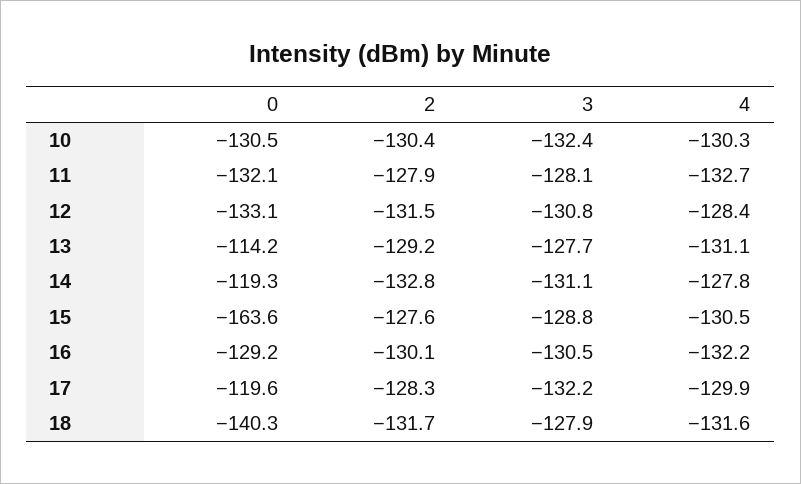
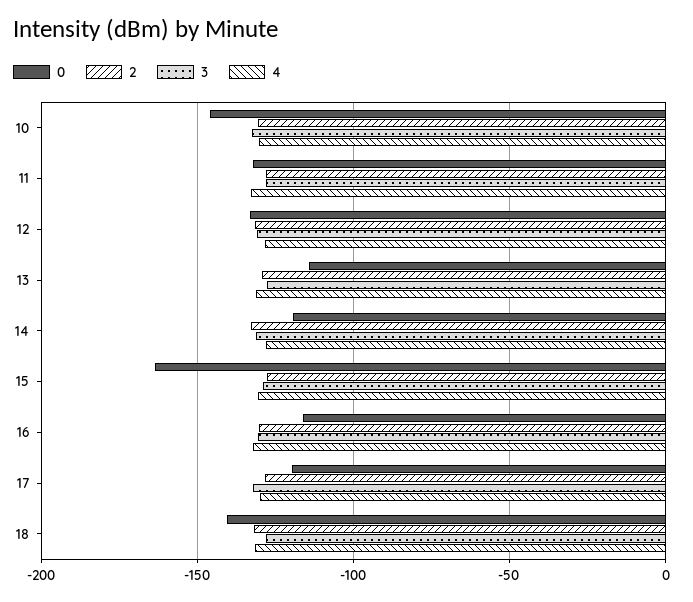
  {
    "0": {
-     "10": -130.5,
+     "10": -145,
      "11": -132.1,
      "12": -133.1,
      "13": -114.2,
      "14": -119.3,
      "15": -163.6,
-     "16": -129.2,
+     "16": -115,
      "17": -119.6,
      "18": -140.3
    },
    "2": {
      "10": -130.4,
      "11": -127.9,
      "12": -131.5,
      "13": -129.2,
      "14": -132.8,
      "15": -127.6,
      "16": -130.1,
      "17": -128.3,
      "18": -131.7
    },
    "3": {
      "10": -132.4,
      "11": -128.1,
      "12": -130.8,
      "13": -127.7,
      "14": -131.1,
      "15": -128.8,
      "16": -130.5,
      "17": -132.2,
      "18": -127.9
    },
    "4": {
      "10": -130.3,
      "11": -132.7,
      "12": -128.4,
      "13": -131.1,
      "14": -127.8,
      "15": -130.5,
      "16": -132.2,
      "17": -129.9,
      "18": -131.6
    }
  }

